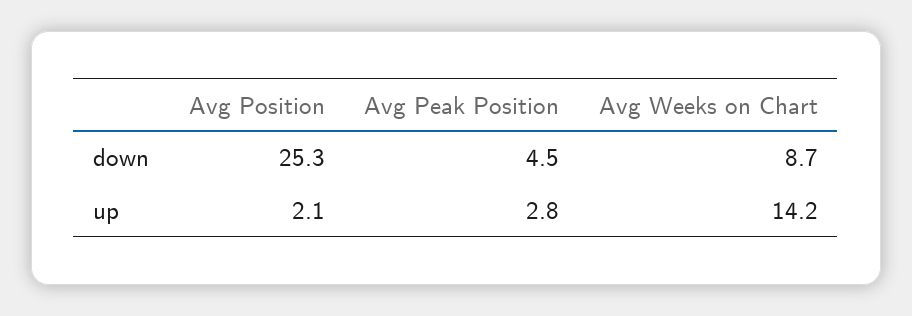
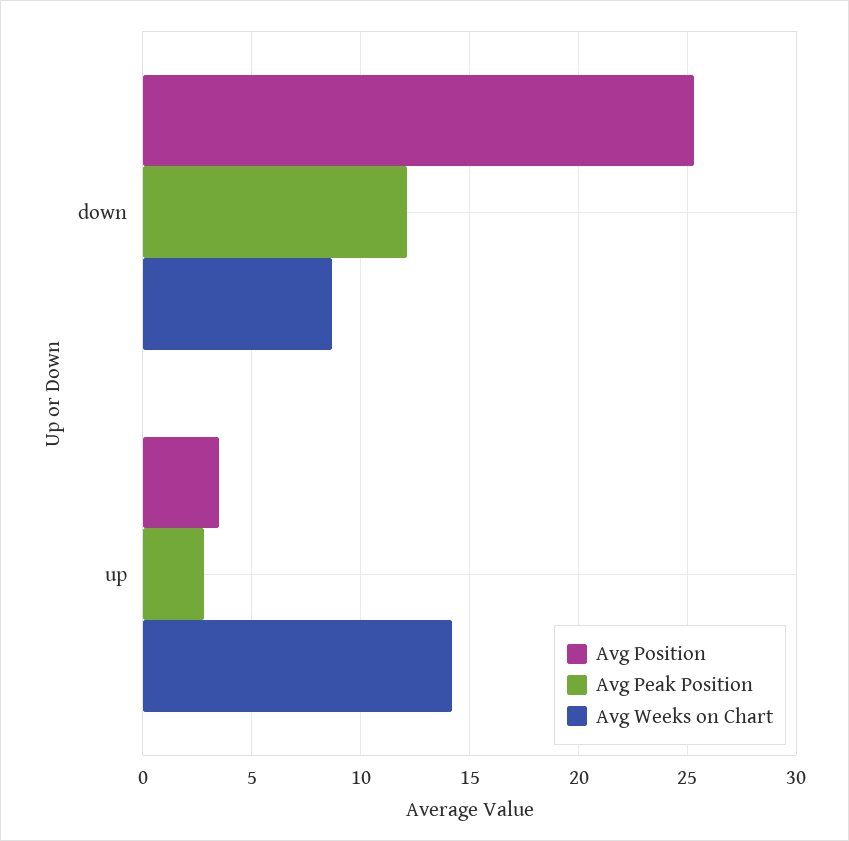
  {
    "Avg Position": {
      "down": 25.3,
-     "up": 2.1
+     "up": 3.5
    },
    "Avg Peak Position": {
-     "down": 4.5,
+     "down": 12,
      "up": 2.8
    },
    "Avg Weeks on Chart": {
      "down": 8.7,
      "up": 14.2
    }
  }

